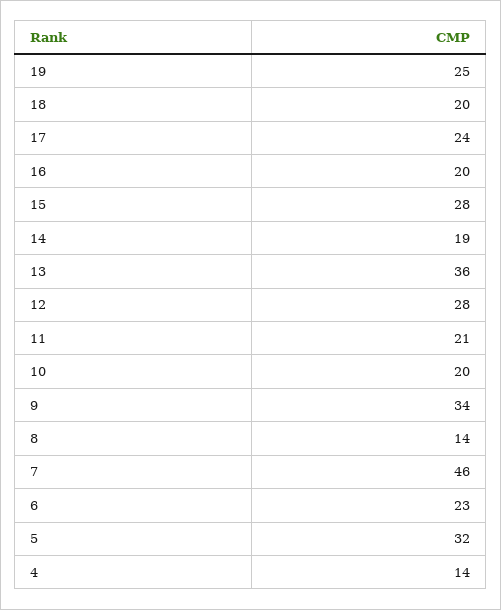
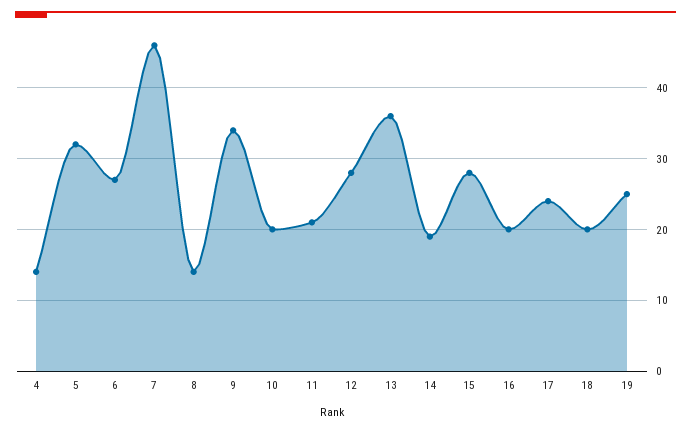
  {
    "19": 25,
    "18": 20,
    "17": 24,
    "16": 20,
    "15": 28,
    "14": 19,
    "13": 36,
    "12": 28,
    "11": 21,
    "10": 20,
    "9": 34,
    "8": 14,
    "7": 46,
-   "6": 23,
+   "6": 27,
    "5": 32,
    "4": 14
  }

